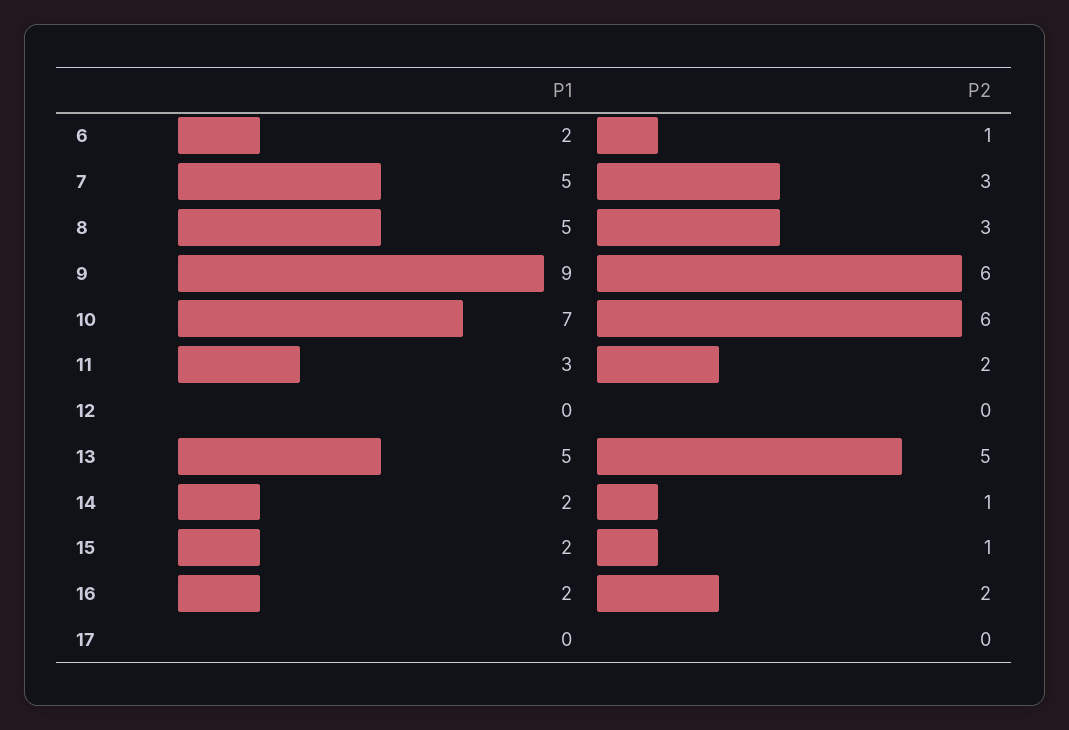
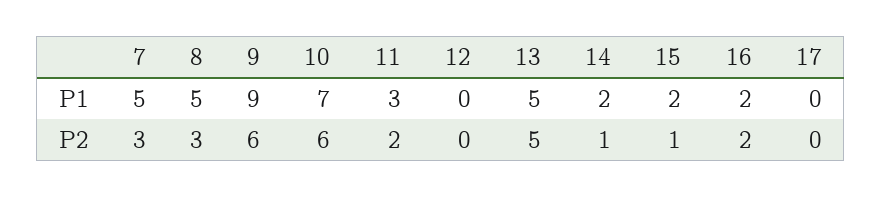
  {
    "P1": {
-     "6": 2,
      "7": 5,
      "8": 5,
      "9": 9,
      "10": 7,
      "11": 3,
      "12": 0,
      "13": 5,
      "14": 2,
      "15": 2,
      "16": 2,
      "17": 0
    },
    "P2": {
-     "6": 1,
      "7": 3,
      "8": 3,
      "9": 6,
      "10": 6,
      "11": 2,
      "12": 0,
      "13": 5,
      "14": 1,
      "15": 1,
      "16": 2,
      "17": 0
    }
  }

